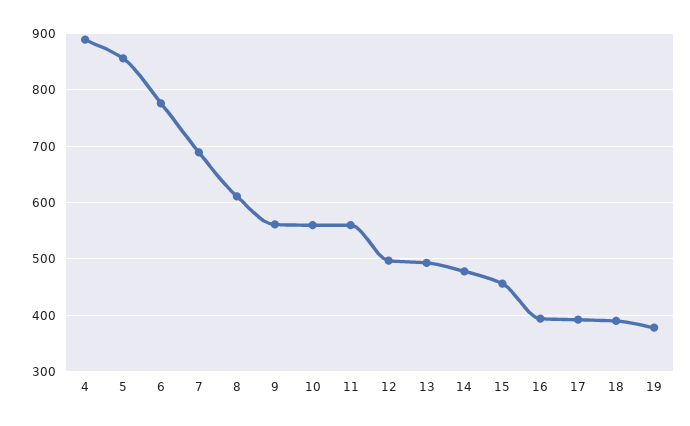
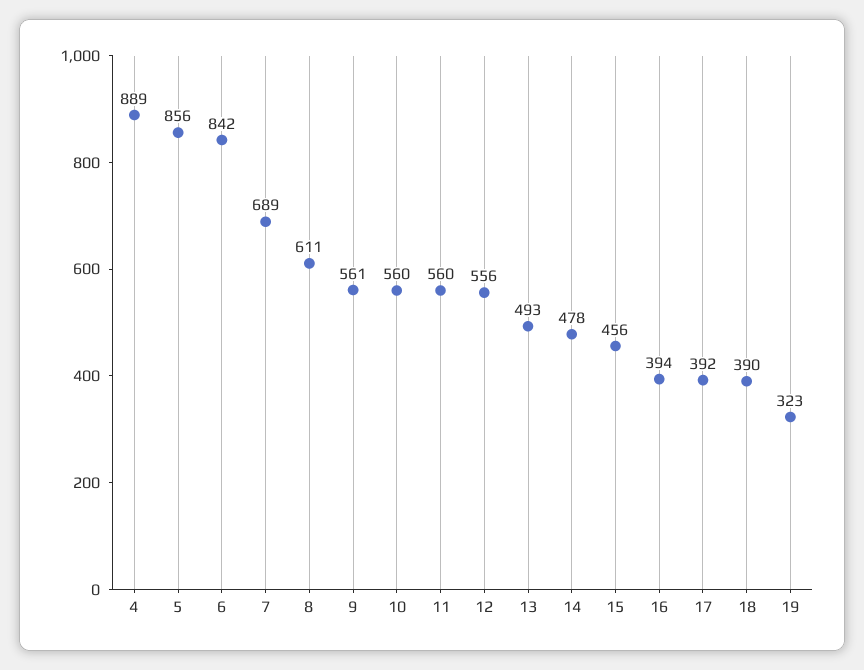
  {
    "4": 889,
    "5": 856,
-   "6": 780,
+   "6": 842,
    "7": 689,
    "8": 611,
    "9": 561,
    "10": 560,
    "11": 560,
-   "12": 500,
+   "12": 556,
    "13": 493,
    "14": 478,
    "15": 456,
    "16": 394,
    "17": 392,
    "18": 390,
-   "19": 380
+   "19": 323
  }

